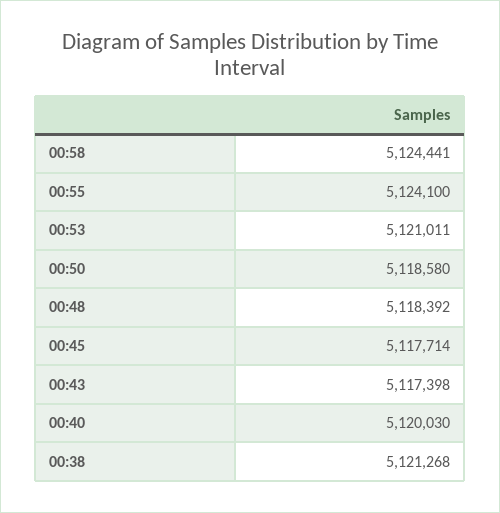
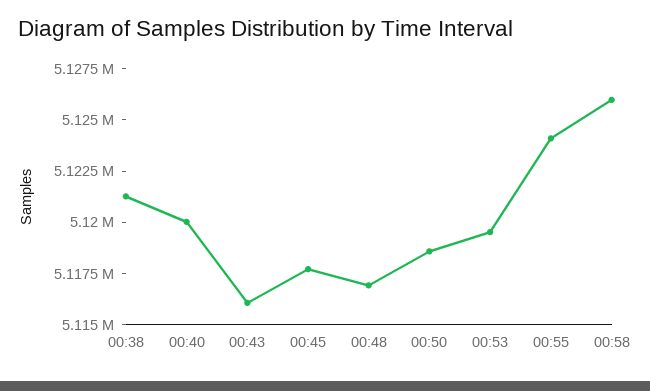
  {
-   "00:58": 5124441,
+   "00:58": 5126000,
    "00:55": 5124100,
-   "00:53": 5121011,
+   "00:53": 5119500,
    "00:50": 5118580,
-   "00:48": 5118392,
+   "00:48": 5117000,
    "00:45": 5117714,
-   "00:43": 5117398,
+   "00:43": 5116000,
    "00:40": 5120030,
    "00:38": 5121268
  }

